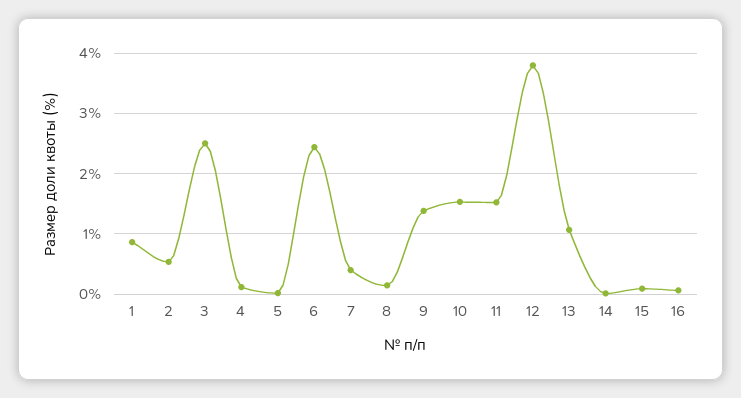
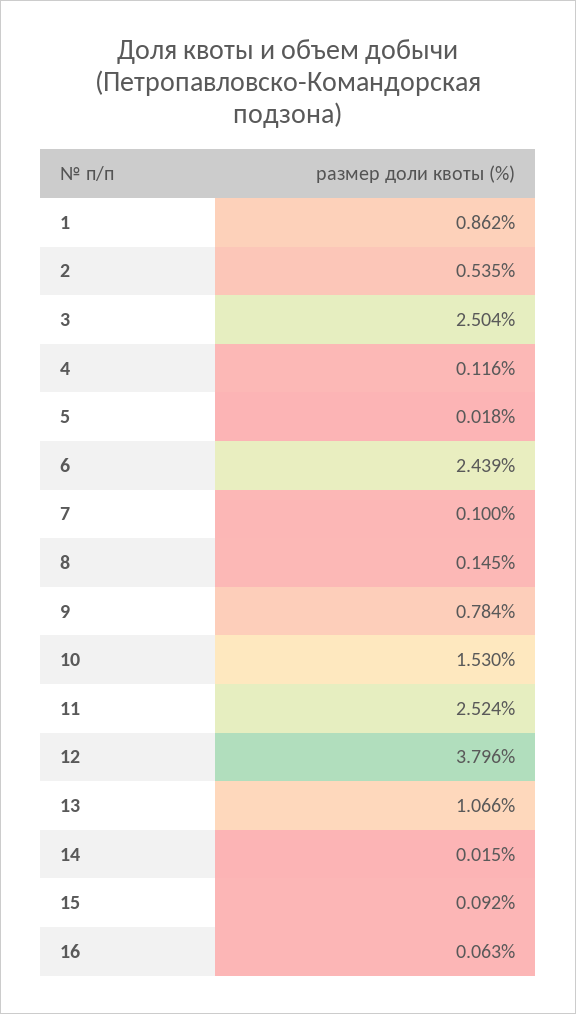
  {
    "1": 0.862,
    "2": 0.535,
    "3": 2.504,
    "4": 0.116,
    "5": 0.018,
    "6": 2.439,
-   "7": 0.4,
+   "7": 0.1,
    "8": 0.145,
-   "9": 1.4,
+   "9": 0.784,
    "10": 1.53,
-   "11": 1.5,
+   "11": 2.524,
    "12": 3.796,
    "13": 1.066,
    "14": 0.015,
    "15": 0.092,
    "16": 0.063
  }

